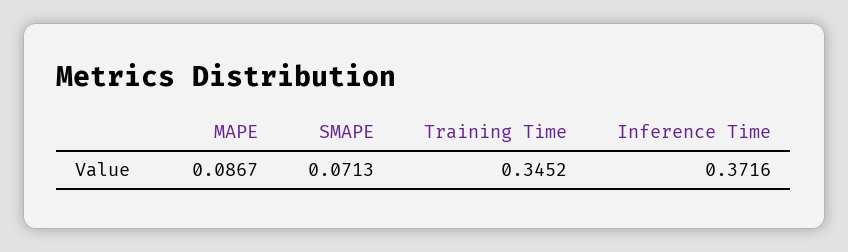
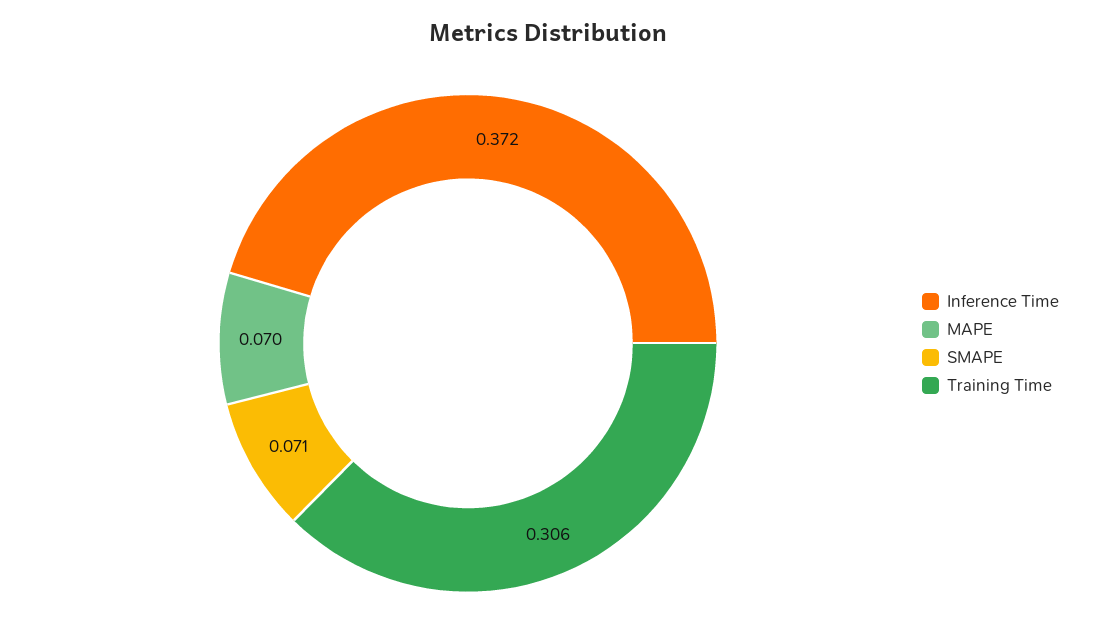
  {
-   "MAPE": 0.0867,
+   "MAPE": 0.07,
    "SMAPE": 0.0713,
-   "Training Time": 0.3452,
+   "Training Time": 0.306,
    "Inference Time": 0.3716
  }

